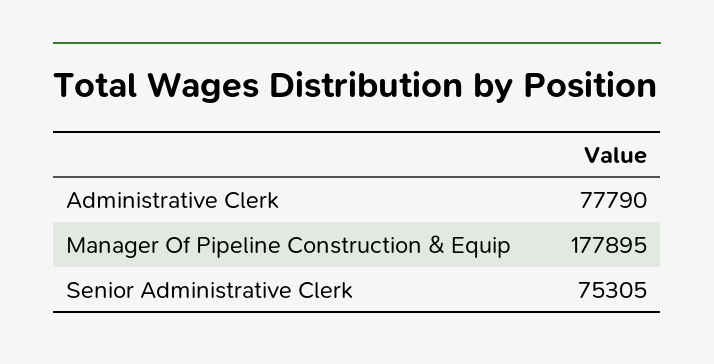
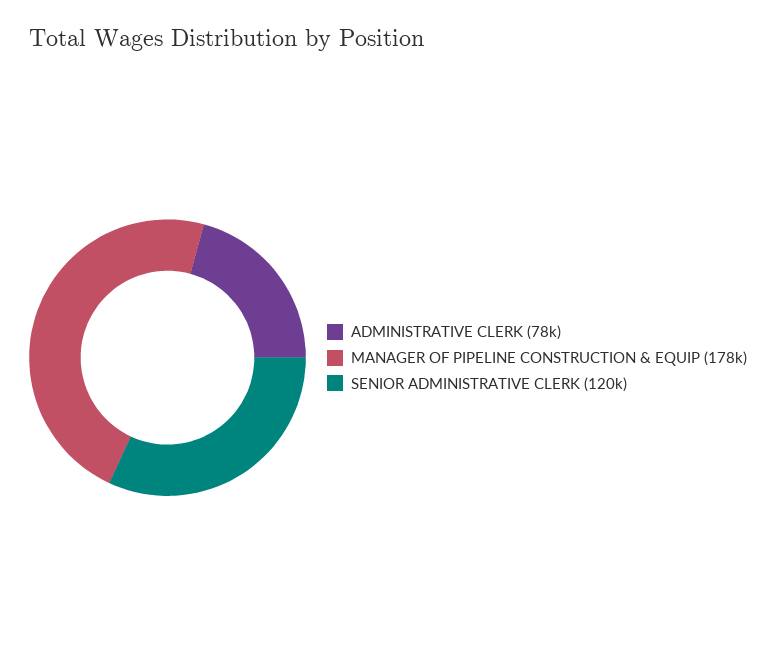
  {
    "Administrative Clerk": 77790,
    "Manager Of Pipeline Construction & Equip": 177895,
-   "Senior Administrative Clerk": 75305
+   "Senior Administrative Clerk": 120000
  }

